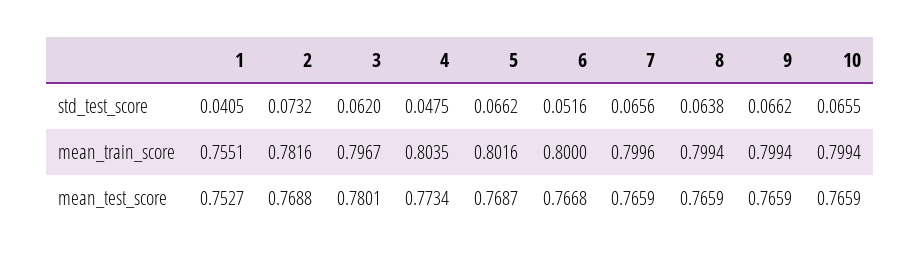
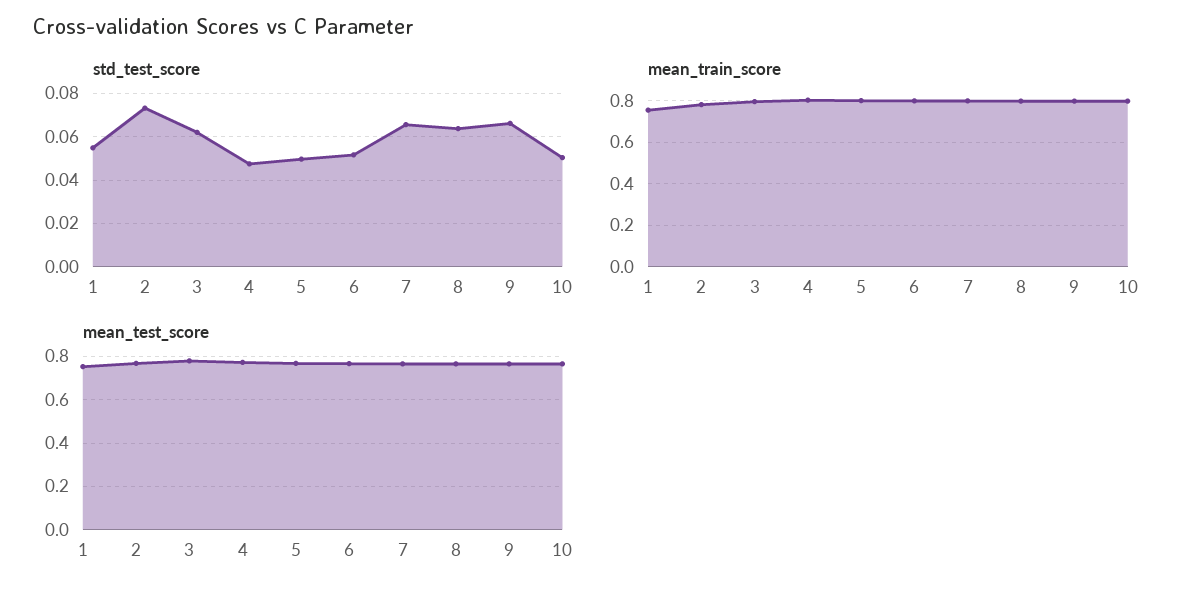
  {
    "std_test_score": {
-     "1": 0.0405,
+     "1": 0.055,
      "2": 0.0732,
      "3": 0.062,
      "4": 0.0475,
-     "5": 0.0662,
+     "5": 0.05,
      "6": 0.0516,
      "7": 0.0656,
      "8": 0.0638,
      "9": 0.0662,
-     "10": 0.0655
+     "10": 0.05
    },
    "mean_train_score": {
      "1": 0.7551,
      "2": 0.7816,
      "3": 0.7967,
      "4": 0.8035,
      "5": 0.8016,
      "6": 0.8,
      "7": 0.7996,
      "8": 0.7994,
      "9": 0.7994,
      "10": 0.7994
    },
    "mean_test_score": {
      "1": 0.7527,
      "2": 0.7688,
      "3": 0.7801,
      "4": 0.7734,
      "5": 0.7687,
      "6": 0.7668,
      "7": 0.7659,
      "8": 0.7659,
      "9": 0.7659,
      "10": 0.7659
    }
  }

